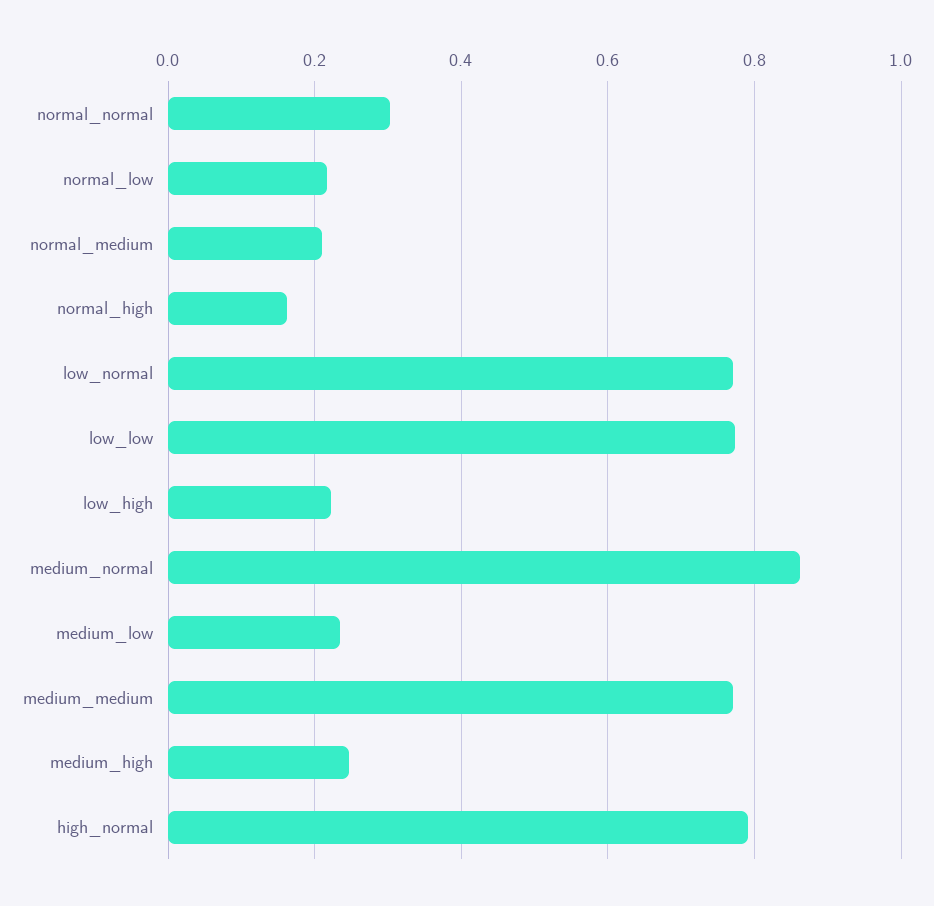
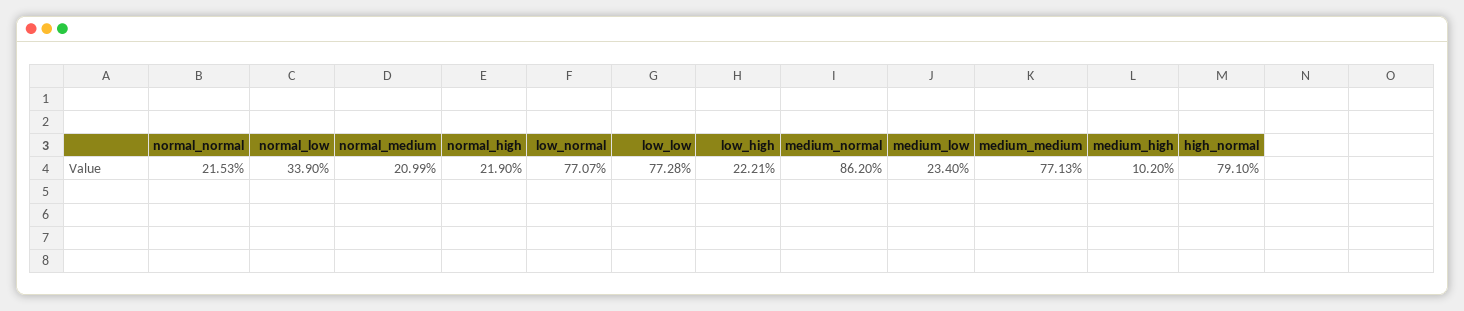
  {
-   "normal_normal": 0.3,
+   "normal_normal": 0.2153,
-   "normal_low": 0.22,
+   "normal_low": 0.339,
    "normal_medium": 0.2099,
-   "normal_high": 0.16,
+   "normal_high": 0.219,
    "low_normal": 0.7707,
    "low_low": 0.7728,
    "low_high": 0.2221,
    "medium_normal": 0.862,
    "medium_low": 0.234,
    "medium_medium": 0.7713,
-   "medium_high": 0.24,
+   "medium_high": 0.102,
    "high_normal": 0.791
  }

